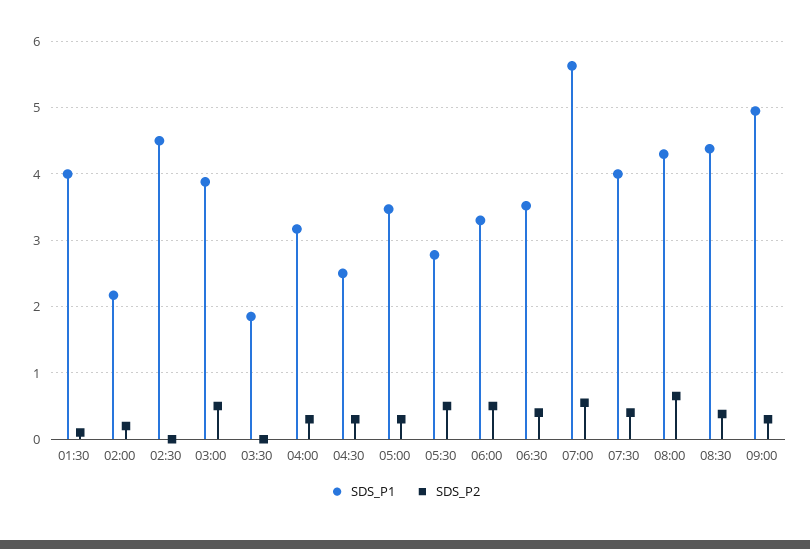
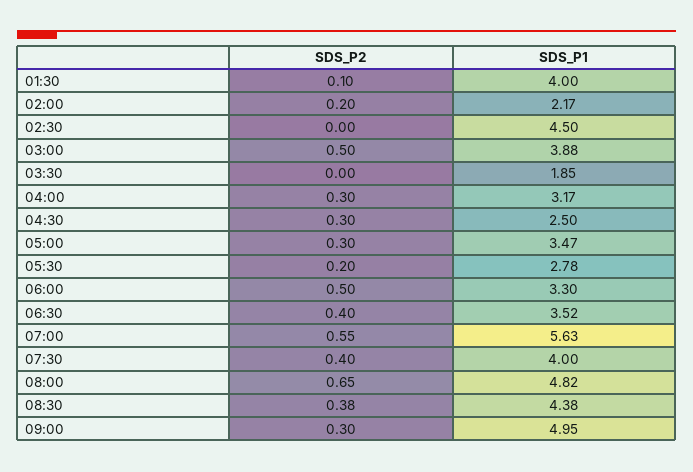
  {
    "SDS_P1": {
      "01:30": 4,
      "02:00": 2.17,
      "02:30": 4.5,
      "03:00": 3.88,
      "03:30": 1.85,
      "04:00": 3.17,
      "04:30": 2.5,
      "05:00": 3.47,
      "05:30": 2.78,
      "06:00": 3.3,
      "06:30": 3.52,
      "07:00": 5.63,
      "07:30": 4,
-     "08:00": 4.3,
+     "08:00": 4.82,
      "08:30": 4.38,
      "09:00": 4.95
    },
    "SDS_P2": {
      "01:30": 0.1,
      "02:00": 0.2,
      "02:30": 0,
      "03:00": 0.5,
      "03:30": 0,
      "04:00": 0.3,
      "04:30": 0.3,
      "05:00": 0.3,
-     "05:30": 0.5,
+     "05:30": 0.2,
      "06:00": 0.5,
      "06:30": 0.4,
      "07:00": 0.55,
      "07:30": 0.4,
      "08:00": 0.65,
      "08:30": 0.38,
      "09:00": 0.3
    }
  }

